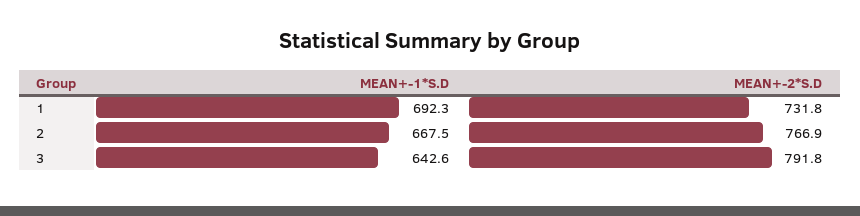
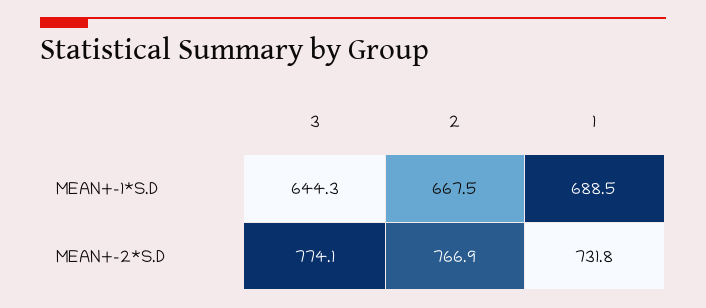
  {
    "MEAN+-1*S.D": {
-     "1": 692.3,
+     "1": 688.5,
      "2": 667.5,
-     "3": 642.6
+     "3": 644.3
    },
    "MEAN+-2*S.D": {
      "1": 731.8,
      "2": 766.9,
-     "3": 791.8
+     "3": 774.1
    }
  }

